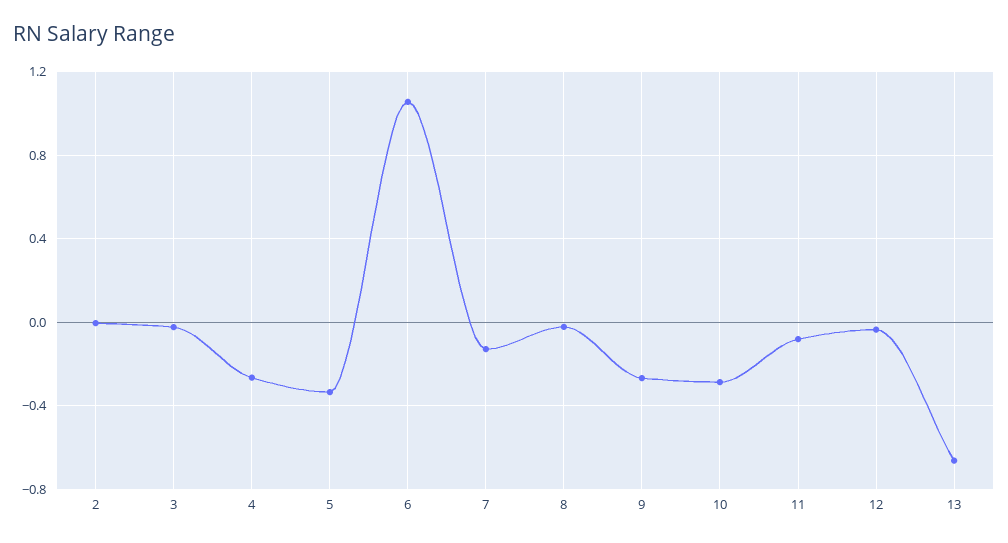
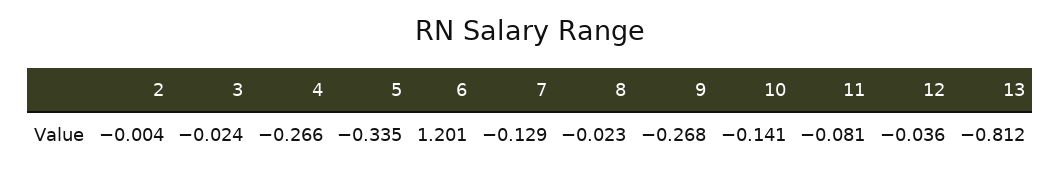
  {
    "2": -0.004,
    "3": -0.024,
    "4": -0.266,
    "5": -0.335,
-   "6": 1.05,
+   "6": 1.201,
    "7": -0.129,
    "8": -0.023,
    "9": -0.268,
-   "10": -0.3,
+   "10": -0.141,
    "11": -0.081,
    "12": -0.036,
-   "13": -0.65
+   "13": -0.812
  }

